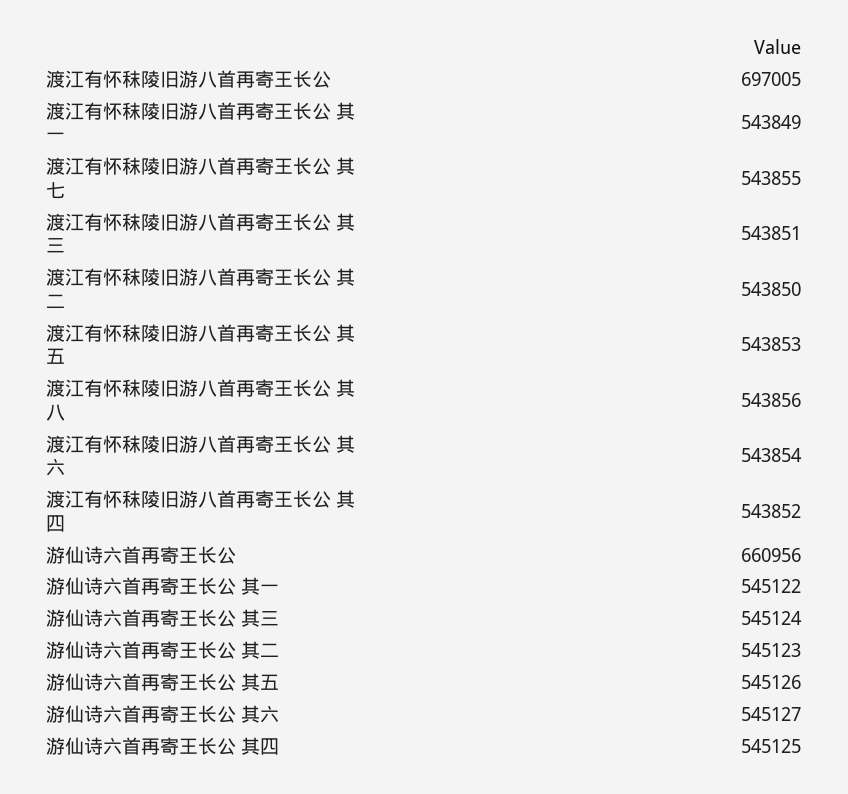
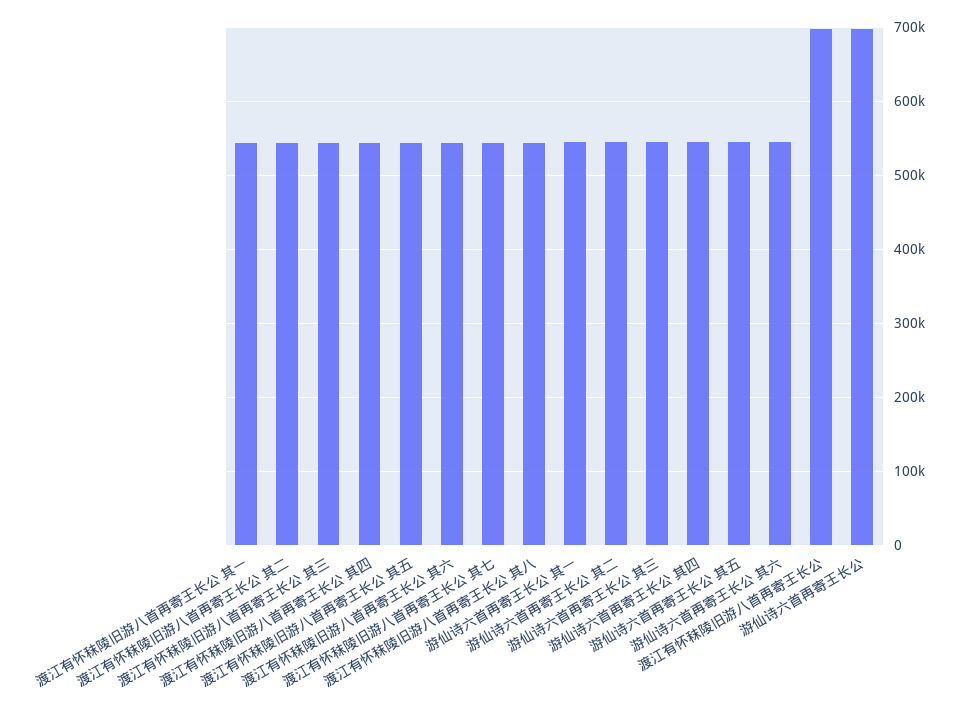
  {
    "渡江有怀秣陵旧游八首再寄王长公": 697005,
    "渡江有怀秣陵旧游八首再寄王长公 其一": 543849,
    "渡江有怀秣陵旧游八首再寄王长公 其七": 543855,
    "渡江有怀秣陵旧游八首再寄王长公 其三": 543851,
    "渡江有怀秣陵旧游八首再寄王长公 其二": 543850,
    "渡江有怀秣陵旧游八首再寄王长公 其五": 543853,
    "渡江有怀秣陵旧游八首再寄王长公 其八": 543856,
    "渡江有怀秣陵旧游八首再寄王长公 其六": 543854,
    "渡江有怀秣陵旧游八首再寄王长公 其四": 543852,
-   "游仙诗六首再寄王长公": 660956,
+   "游仙诗六首再寄王长公": 700000,
    "游仙诗六首再寄王长公 其一": 545122,
    "游仙诗六首再寄王长公 其三": 545124,
    "游仙诗六首再寄王长公 其二": 545123,
    "游仙诗六首再寄王长公 其五": 545126,
    "游仙诗六首再寄王长公 其六": 545127,
    "游仙诗六首再寄王长公 其四": 545125
  }

